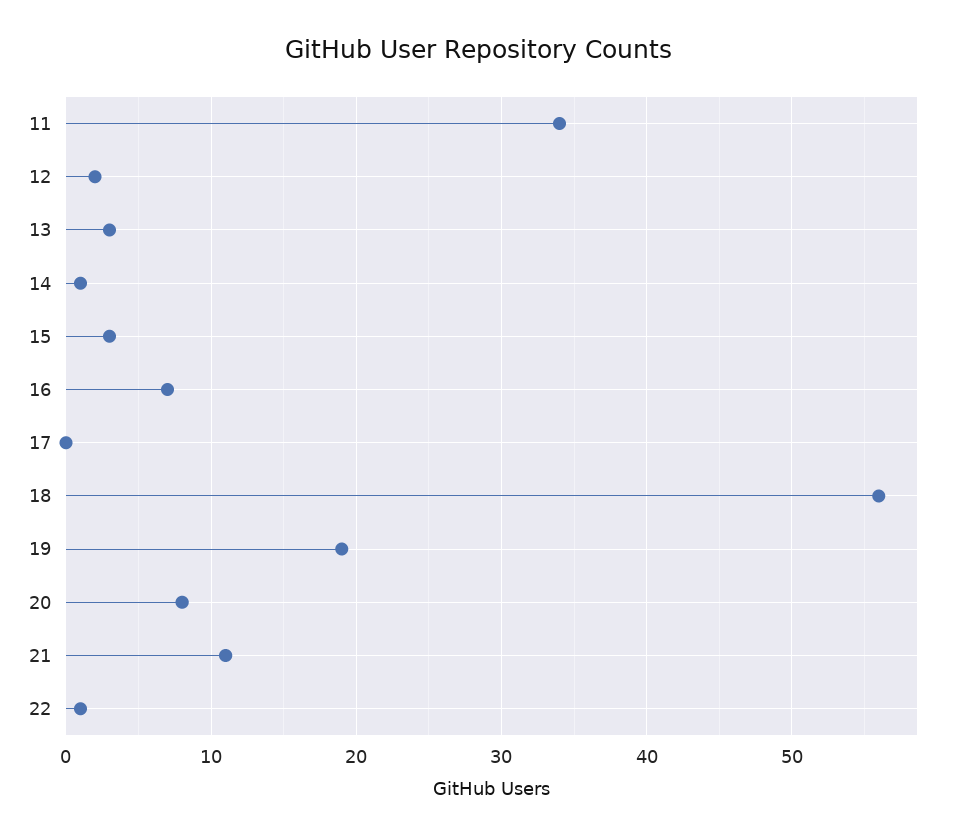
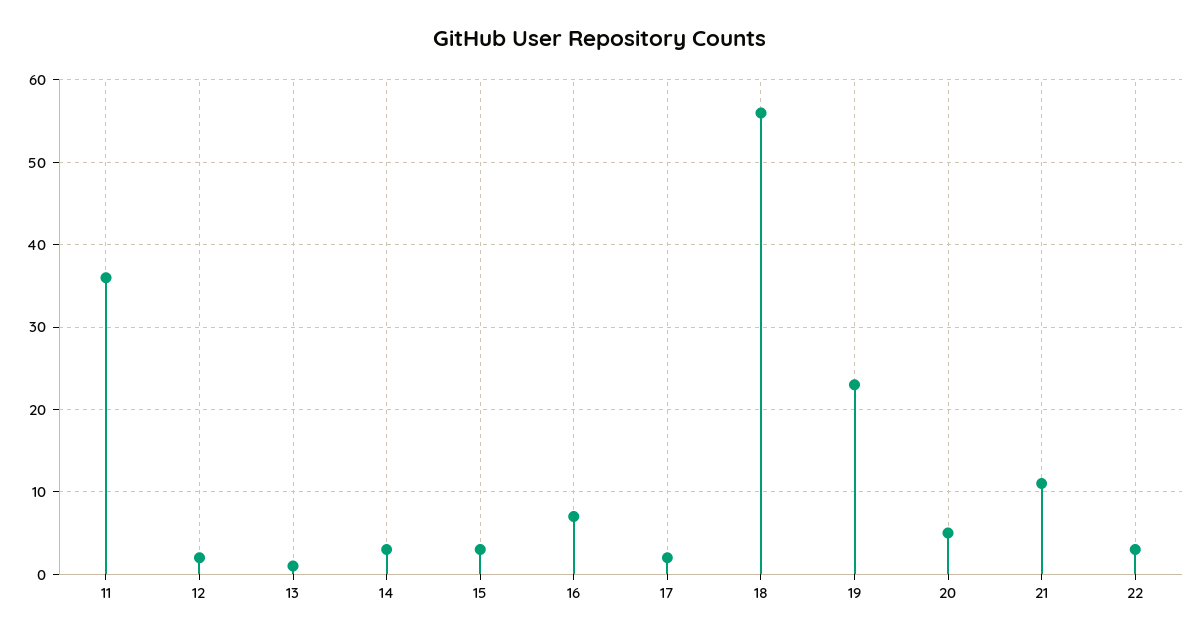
  {
-   "11": 34,
+   "11": 36,
    "12": 2,
-   "13": 3,
+   "13": 1,
-   "14": 1,
+   "14": 3,
    "15": 3,
    "16": 7,
-   "17": 0,
+   "17": 2,
    "18": 56,
-   "19": 19,
+   "19": 23,
-   "20": 8,
+   "20": 5,
    "21": 11,
-   "22": 1
+   "22": 3
  }

